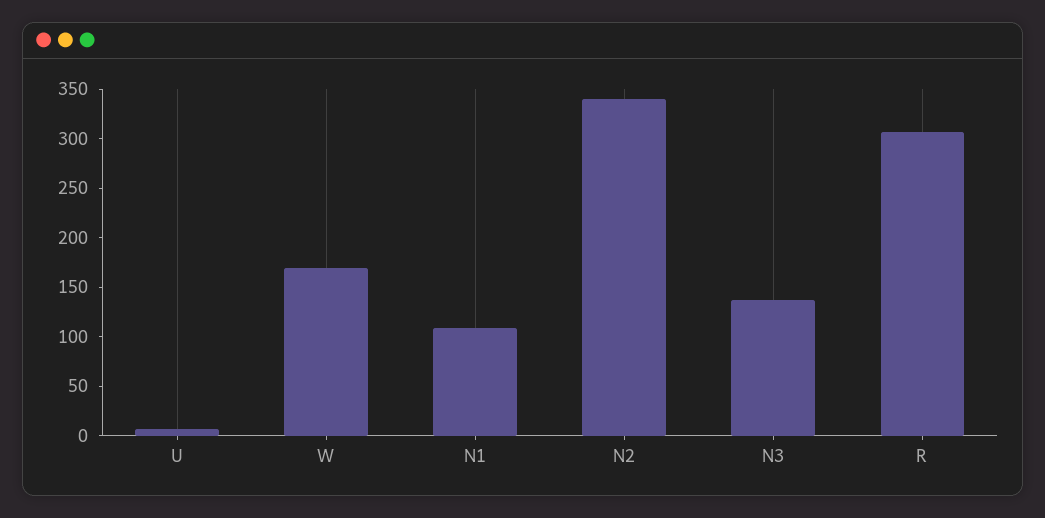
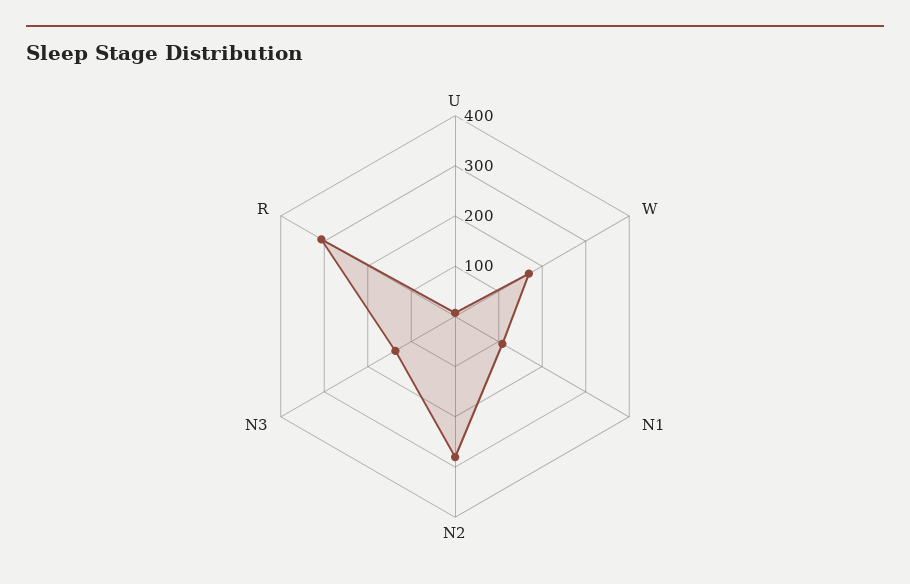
  {
    "U": 10,
    "W": 170,
    "N1": 110,
-   "N2": 340,
+   "N2": 280,
    "N3": 140,
    "R": 310
  }

